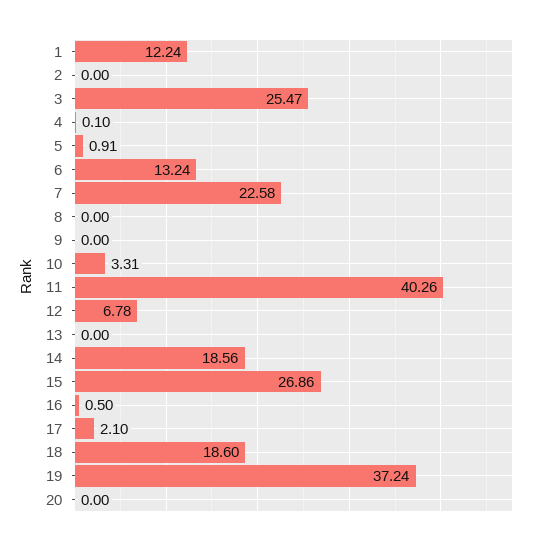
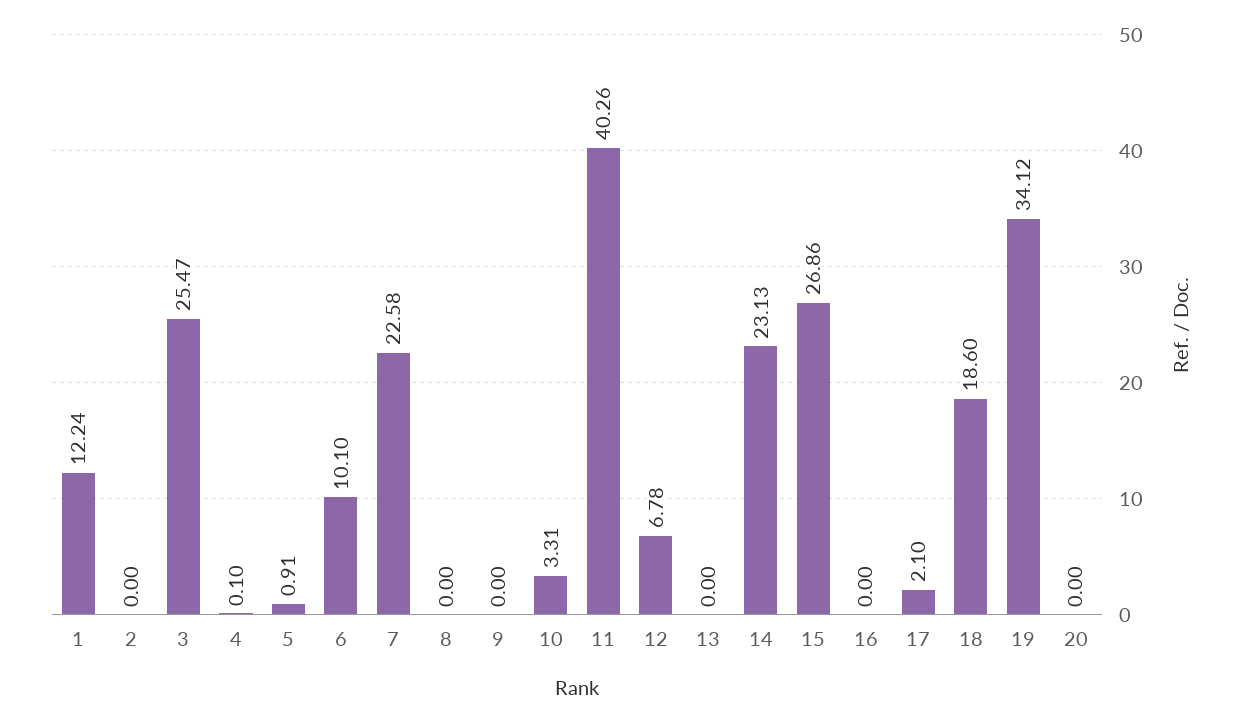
  {
    "1": 12.24,
    "2": 0,
    "3": 25.47,
    "4": 0.1,
    "5": 0.91,
-   "6": 13.24,
+   "6": 10.1,
    "7": 22.58,
    "8": 0,
    "9": 0,
    "10": 3.31,
    "11": 40.26,
    "12": 6.78,
    "13": 0,
-   "14": 18.56,
+   "14": 23.13,
    "15": 26.86,
-   "16": 0.5,
+   "16": 0,
    "17": 2.1,
    "18": 18.6,
-   "19": 37.24,
+   "19": 34.12,
    "20": 0
  }

